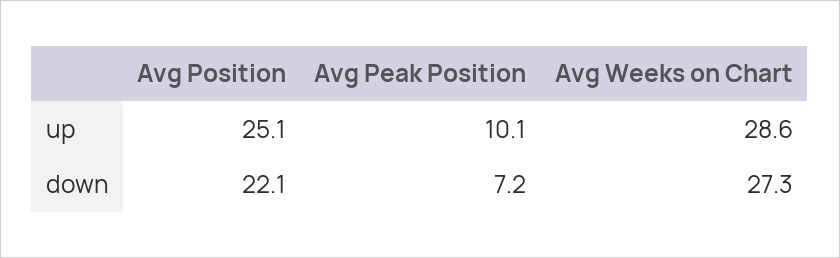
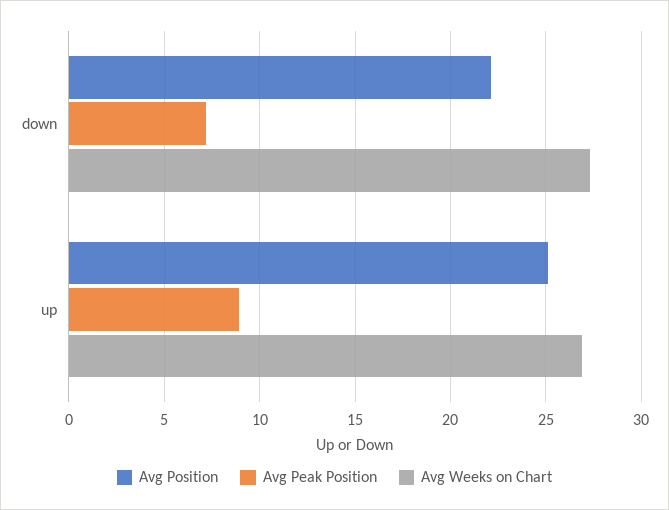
  {
    "Avg Position": {
      "up": 25.1,
      "down": 22.1
    },
    "Avg Peak Position": {
-     "up": 10.1,
+     "up": 9,
      "down": 7.2
    },
    "Avg Weeks on Chart": {
-     "up": 28.6,
+     "up": 27,
      "down": 27.3
    }
  }

